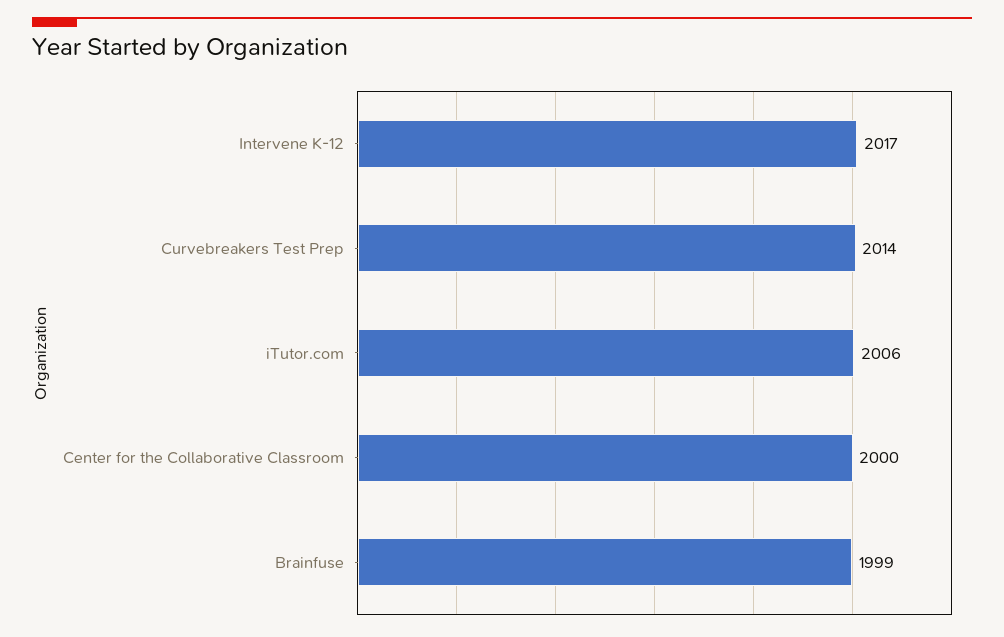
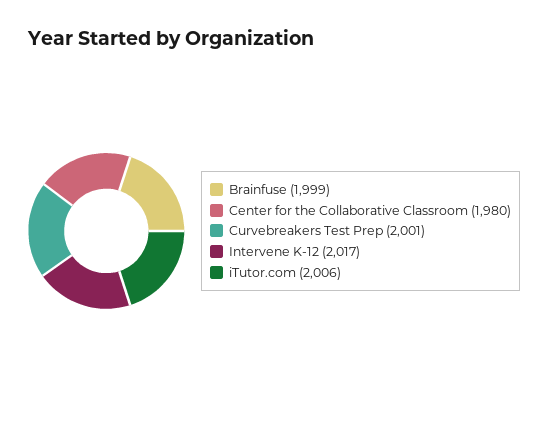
  {
    "Intervene K-12": 2017,
-   "Curvebreakers Test Prep": 2014,
+   "Curvebreakers Test Prep": 2001,
    "iTutor.com": 2006,
-   "Center for the Collaborative Classroom": 2000,
+   "Center for the Collaborative Classroom": 1980,
    "Brainfuse": 1999
  }

